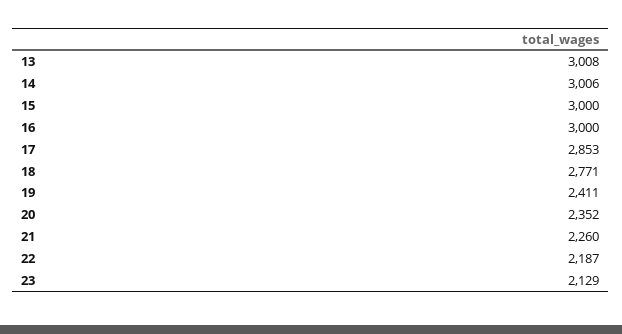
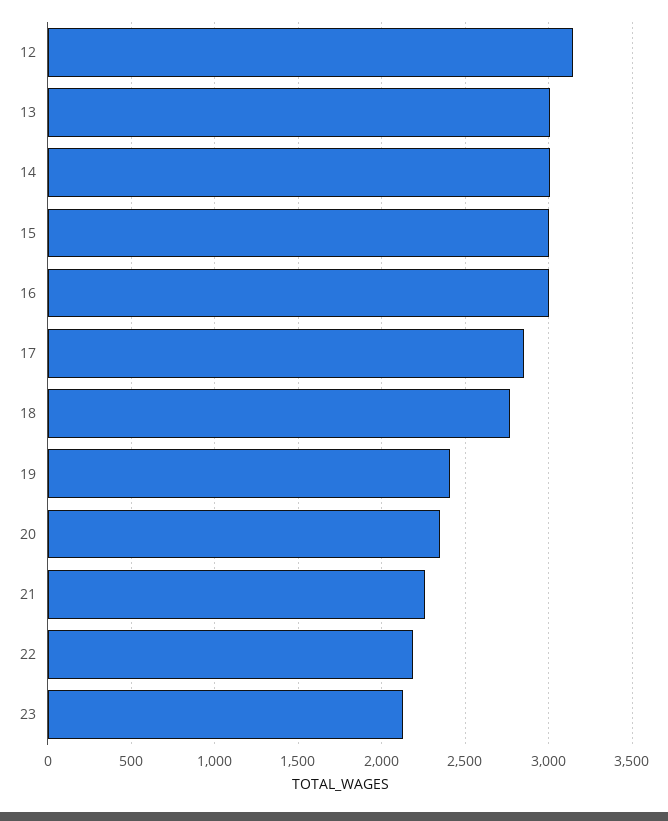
  {
    "13": 3008,
    "14": 3006,
    "15": 3000,
    "16": 3000,
    "17": 2853,
    "18": 2771,
    "19": 2411,
    "20": 2352,
    "21": 2260,
    "22": 2187,
-   "23": 2129
+   "23": 2129,
+   "12": 3150
  }

